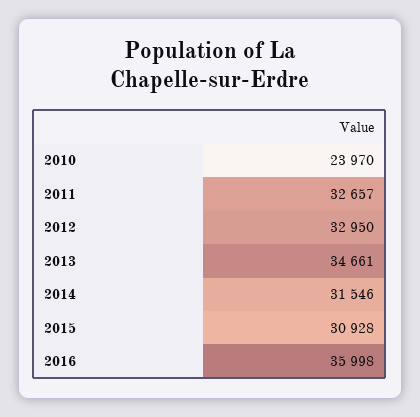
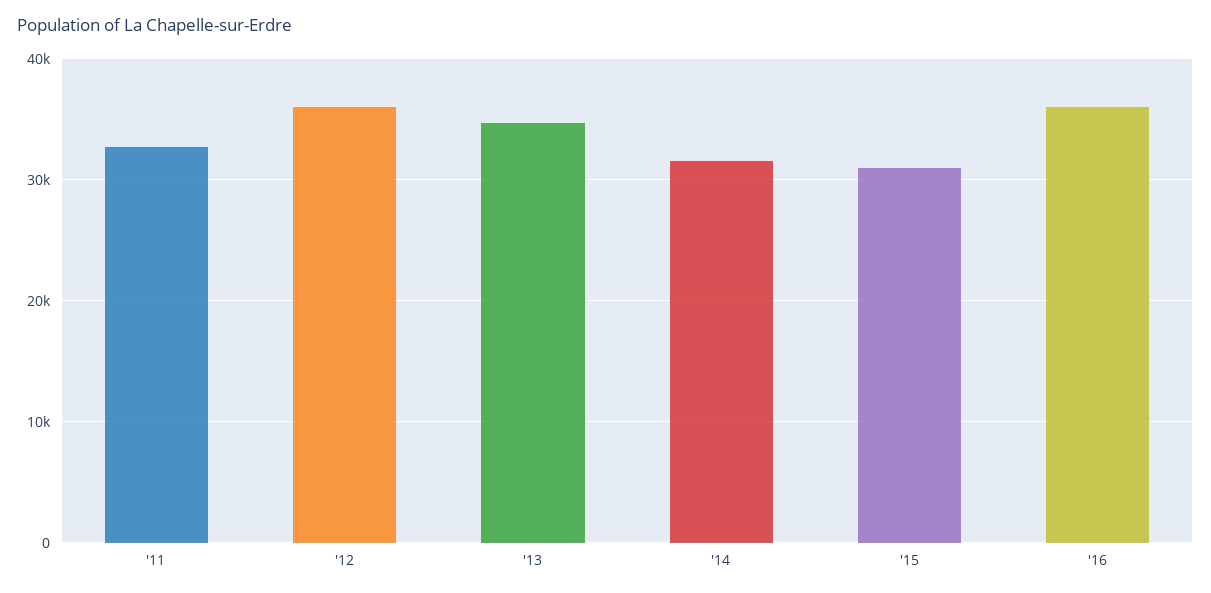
  {
-   "2010": 23970,
    "2011": 32657,
-   "2012": 32950,
+   "2012": 36000,
    "2013": 34661,
    "2014": 31546,
    "2015": 30928,
    "2016": 35998
  }

